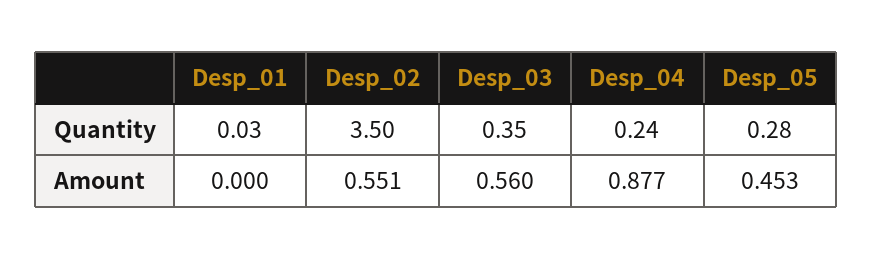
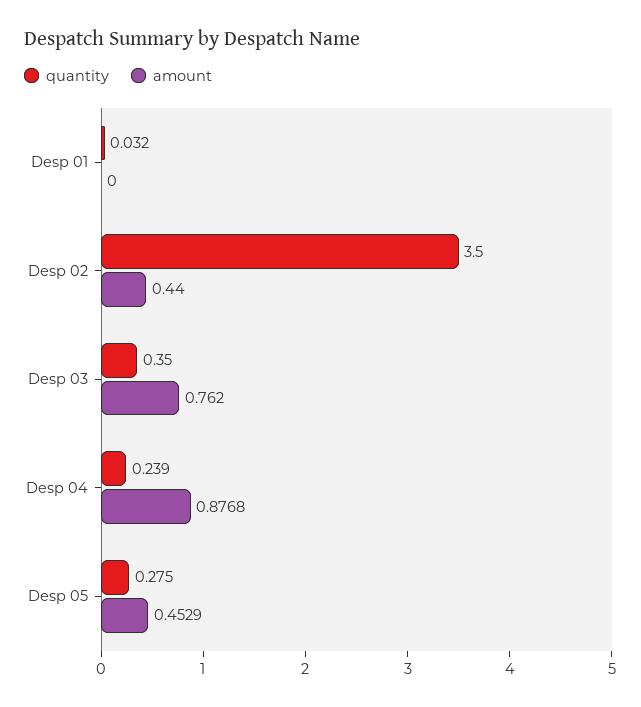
  {
    "Quantity": {
      "Desp_01": 0.032,
      "Desp_02": 3.5,
      "Desp_03": 0.35,
      "Desp_04": 0.239,
      "Desp_05": 0.275
    },
    "Amount": {
      "Desp_01": 0,
-     "Desp_02": 0.551,
+     "Desp_02": 0.44,
-     "Desp_03": 0.56,
+     "Desp_03": 0.762,
      "Desp_04": 0.8768,
      "Desp_05": 0.4529
    }
  }

